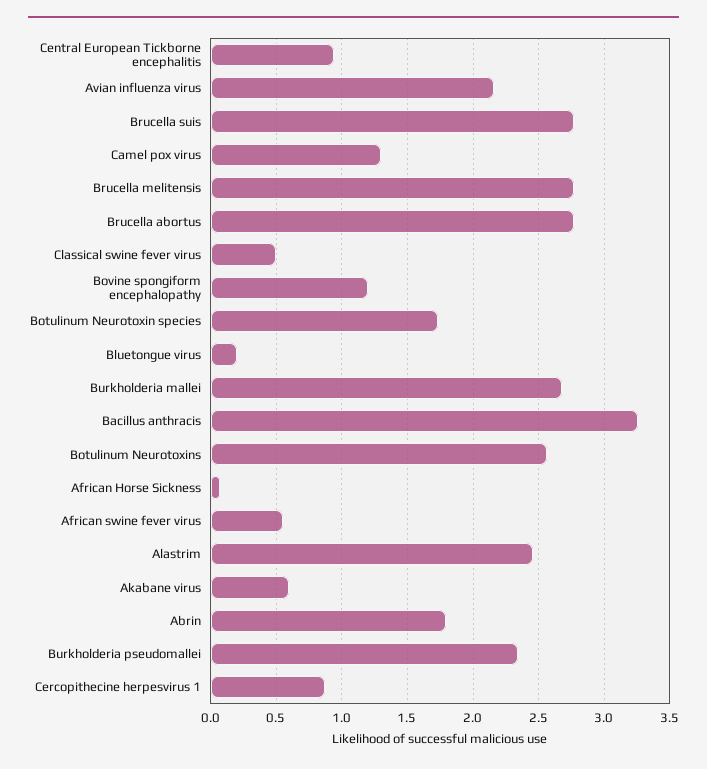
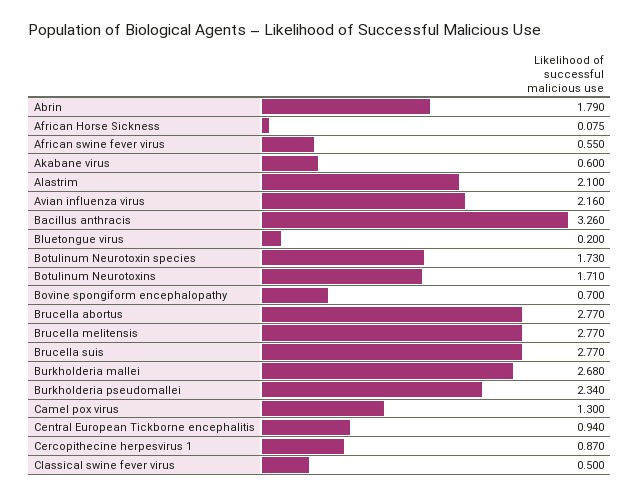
  {
    "Central European Tickborne encephalitis": 0.94,
    "Avian influenza virus": 2.16,
    "Brucella suis": 2.77,
    "Camel pox virus": 1.3,
    "Brucella melitensis": 2.77,
    "Brucella abortus": 2.77,
    "Classical swine fever virus": 0.5,
-   "Bovine spongiform encephalopathy": 1.2,
+   "Bovine spongiform encephalopathy": 0.7,
    "Botulinum Neurotoxin species": 1.73,
    "Bluetongue virus": 0.2,
    "Burkholderia mallei": 2.68,
    "Bacillus anthracis": 3.26,
-   "Botulinum Neurotoxins": 2.55,
+   "Botulinum Neurotoxins": 1.71,
    "African Horse Sickness": 0.075,
    "African swine fever virus": 0.55,
-   "Alastrim": 2.45,
+   "Alastrim": 2.1,
    "Akabane virus": 0.6,
    "Abrin": 1.79,
    "Burkholderia pseudomallei": 2.34,
    "Cercopithecine herpesvirus 1": 0.87
  }

